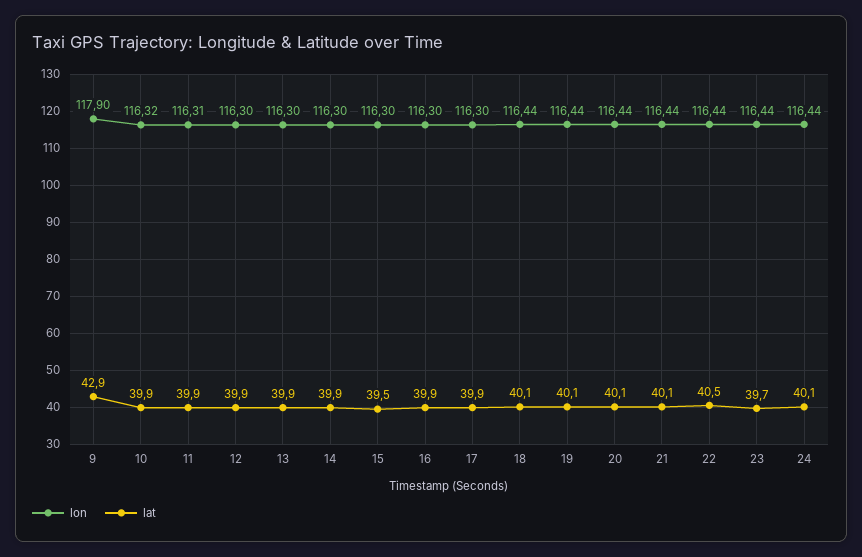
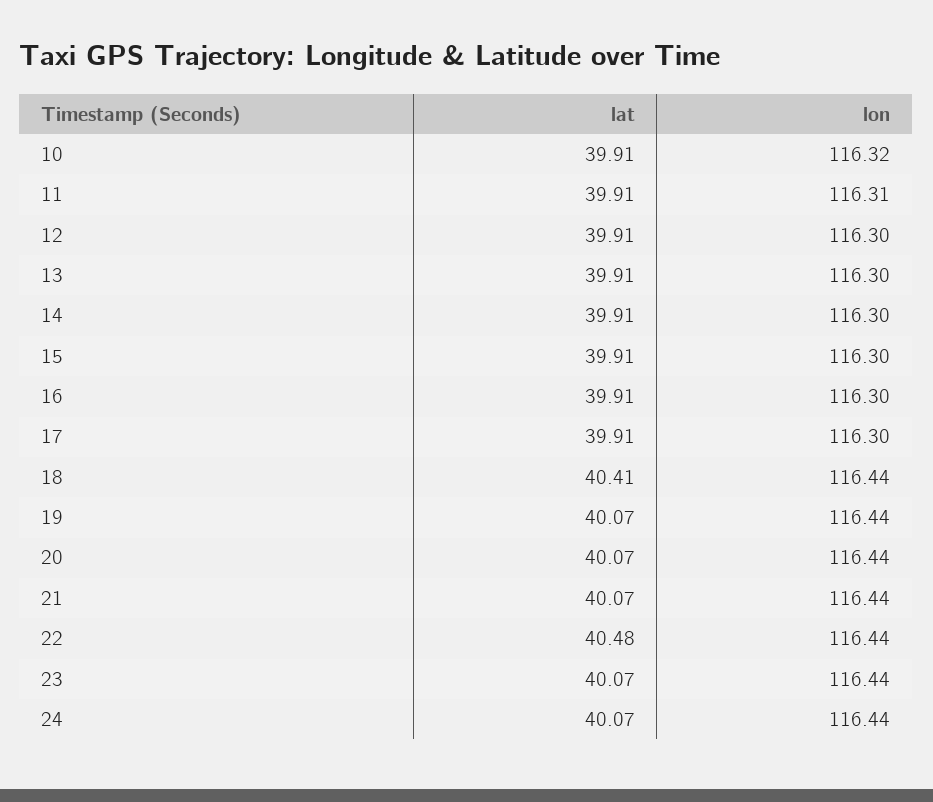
  {
    "lon": {
-     "9": 117.9,
      "10": 116.32,
      "11": 116.31,
      "12": 116.3,
      "13": 116.3,
      "14": 116.3,
      "15": 116.3,
      "16": 116.3,
      "17": 116.3,
      "18": 116.44,
      "19": 116.44,
      "20": 116.44,
      "21": 116.44,
      "22": 116.44,
      "23": 116.44,
      "24": 116.44
    },
    "lat": {
-     "9": 42.9,
      "10": 39.91,
      "11": 39.91,
      "12": 39.91,
      "13": 39.91,
      "14": 39.91,
-     "15": 39.5,
+     "15": 39.91,
      "16": 39.91,
      "17": 39.91,
-     "18": 40.1,
+     "18": 40.41,
      "19": 40.07,
      "20": 40.07,
      "21": 40.07,
      "22": 40.48,
-     "23": 39.7,
+     "23": 40.07,
      "24": 40.07
    }
  }

